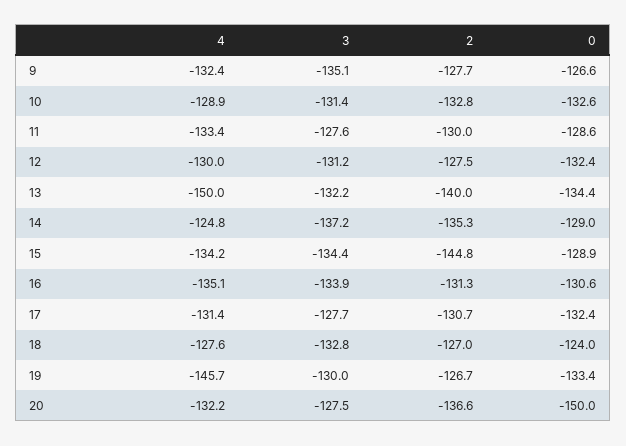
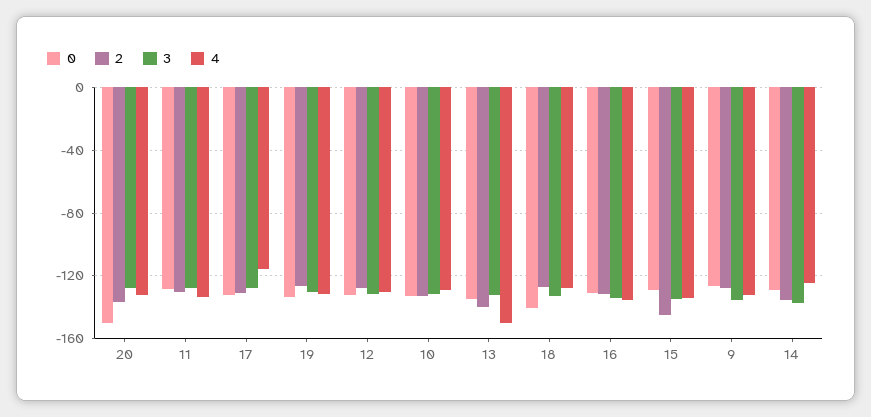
  {
    "4": {
      "9": -132.4,
      "10": -128.9,
      "11": -133.4,
      "12": -130,
      "13": -150,
      "14": -124.8,
      "15": -134.2,
      "16": -135.1,
-     "17": -131.4,
+     "17": -115,
      "18": -127.6,
-     "19": -145.7,
+     "19": -130,
      "20": -132.2
    },
    "3": {
      "9": -135.1,
      "10": -131.4,
      "11": -127.6,
      "12": -131.2,
      "13": -132.2,
      "14": -137.2,
      "15": -134.4,
      "16": -133.9,
      "17": -127.7,
      "18": -132.8,
      "19": -130,
      "20": -127.5
    },
    "2": {
      "9": -127.7,
      "10": -132.8,
      "11": -130,
      "12": -127.5,
      "13": -140,
      "14": -135.3,
      "15": -144.8,
      "16": -131.3,
      "17": -130.7,
      "18": -127,
      "19": -126.7,
      "20": -136.6
    },
    "0": {
      "9": -126.6,
      "10": -132.6,
      "11": -128.6,
      "12": -132.4,
      "13": -134.4,
      "14": -129,
      "15": -128.9,
      "16": -130.6,
      "17": -132.4,
-     "18": -124,
+     "18": -140,
      "19": -133.4,
      "20": -150
    }
  }

